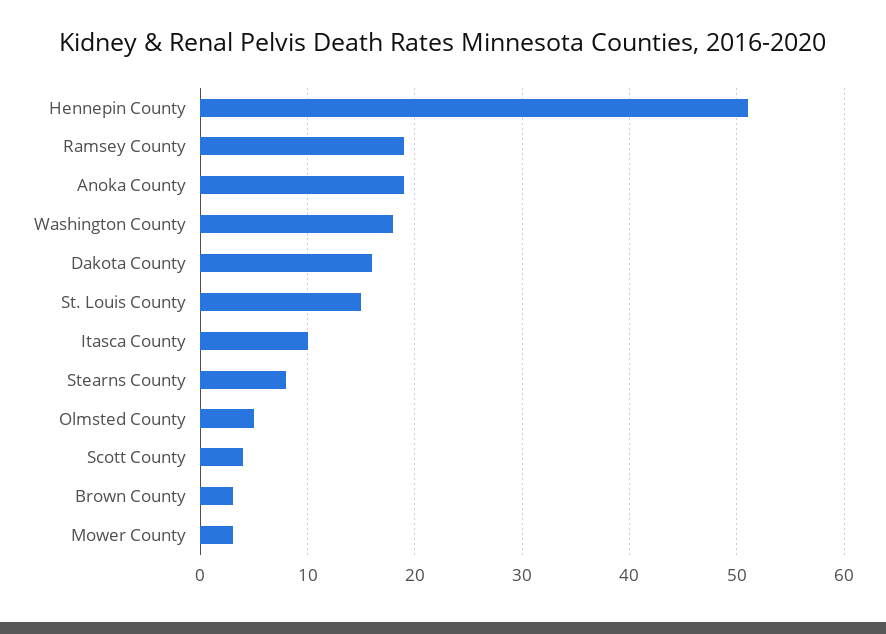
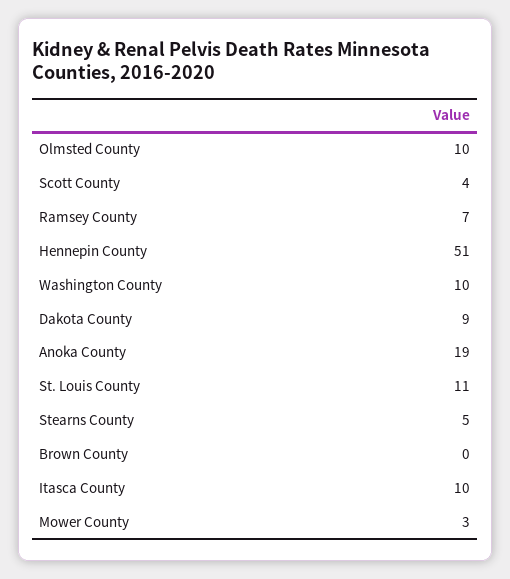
  {
    "Hennepin County": 51,
-   "Ramsey County": 19,
+   "Ramsey County": 7,
    "Anoka County": 19,
-   "Washington County": 18,
+   "Washington County": 10,
-   "Dakota County": 16,
+   "Dakota County": 9,
-   "St. Louis County": 15,
+   "St. Louis County": 11,
    "Itasca County": 10,
-   "Stearns County": 8,
+   "Stearns County": 5,
-   "Olmsted County": 5,
+   "Olmsted County": 10,
    "Scott County": 4,
-   "Brown County": 3,
+   "Brown County": 0,
    "Mower County": 3
  }

